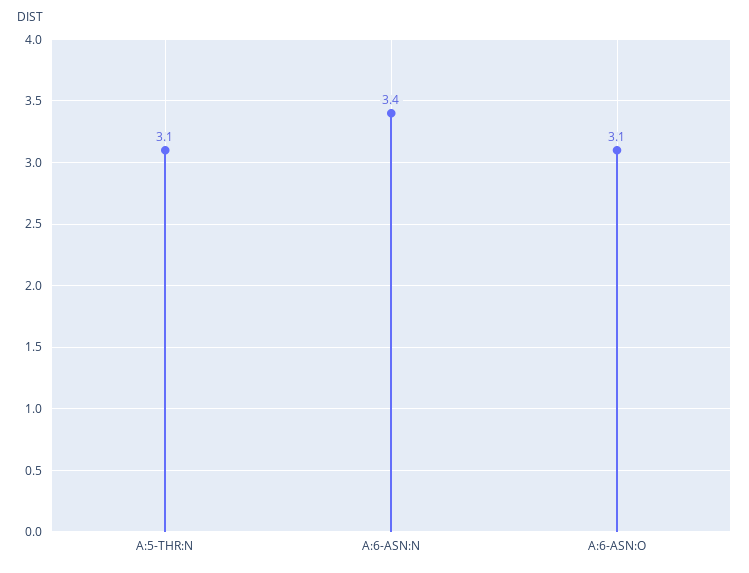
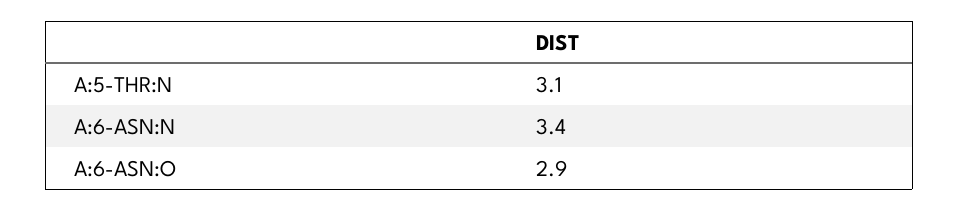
  {
    "A:5-THR:N": 3.1,
    "A:6-ASN:N": 3.4,
-   "A:6-ASN:O": 3.1
+   "A:6-ASN:O": 2.9
  }

